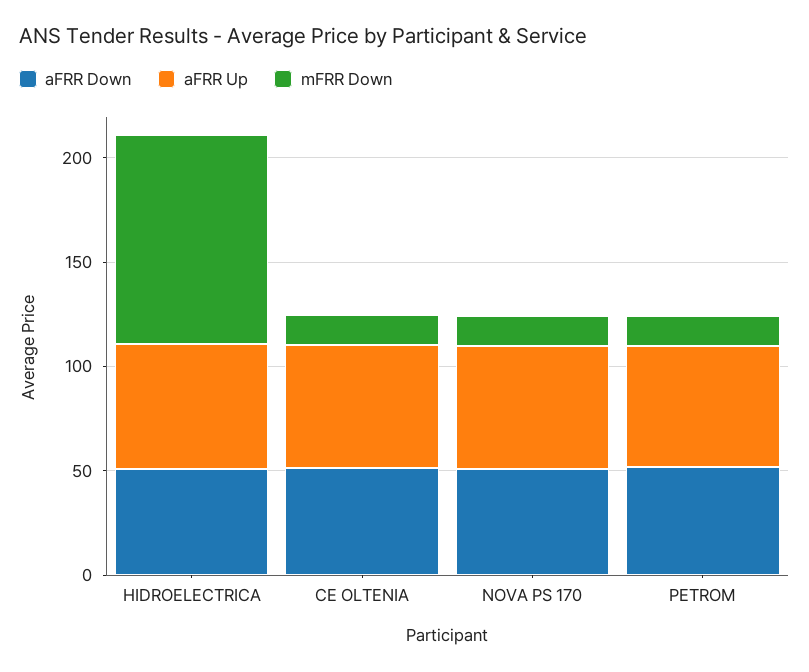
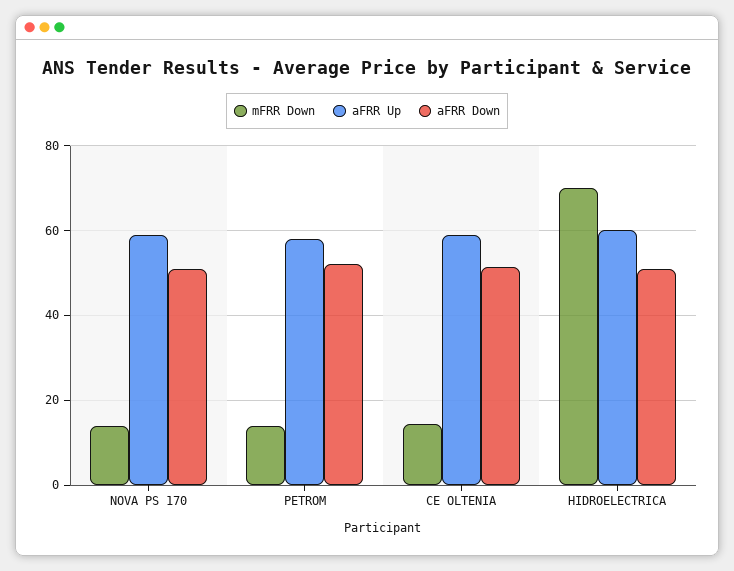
  {
    "aFRR Down": {
      "HIDROELECTRICA": 52,
      "CE OLTENIA": 52,
      "NOVA PS 170": 52,
      "PETROM": 52
    },
    "aFRR Up": {
      "HIDROELECTRICA": 60,
      "CE OLTENIA": 60,
      "NOVA PS 170": 60,
      "PETROM": 58
    },
    "mFRR Down": {
-     "HIDROELECTRICA": 100,
+     "HIDROELECTRICA": 70,
      "CE OLTENIA": 14,
      "NOVA PS 170": 14,
      "PETROM": 14
    }
  }

